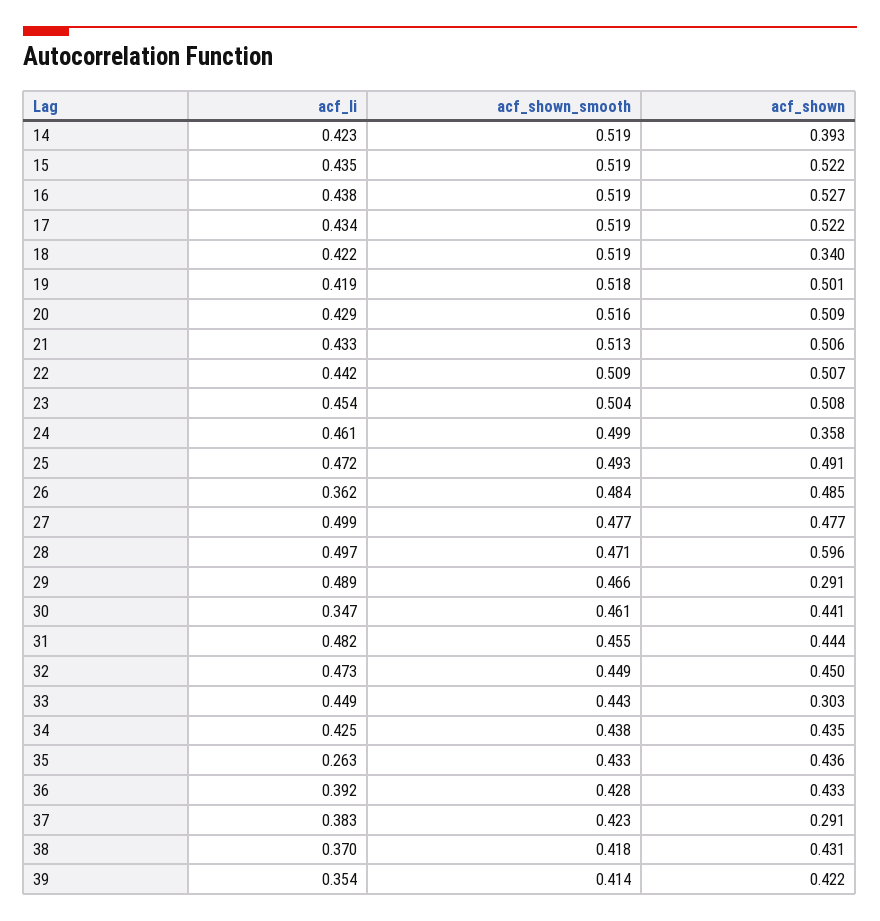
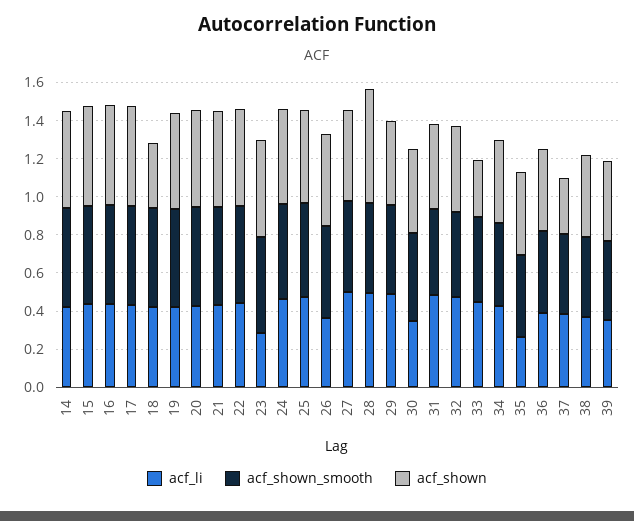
  {
    "acf_li": {
      "14": 0.423,
      "15": 0.435,
      "16": 0.438,
      "17": 0.434,
      "18": 0.422,
      "19": 0.419,
      "20": 0.429,
      "21": 0.433,
      "22": 0.442,
-     "23": 0.454,
+     "23": 0.3,
      "24": 0.461,
      "25": 0.472,
      "26": 0.362,
      "27": 0.499,
      "28": 0.497,
      "29": 0.489,
      "30": 0.347,
      "31": 0.482,
      "32": 0.473,
      "33": 0.449,
      "34": 0.425,
      "35": 0.263,
      "36": 0.392,
      "37": 0.383,
      "38": 0.37,
      "39": 0.354
    },
    "acf_shown_smooth": {
      "14": 0.519,
      "15": 0.519,
      "16": 0.519,
      "17": 0.519,
      "18": 0.519,
      "19": 0.518,
      "20": 0.516,
      "21": 0.513,
      "22": 0.509,
      "23": 0.504,
      "24": 0.499,
      "25": 0.493,
      "26": 0.484,
      "27": 0.477,
      "28": 0.471,
      "29": 0.466,
      "30": 0.461,
      "31": 0.455,
      "32": 0.449,
      "33": 0.443,
      "34": 0.438,
      "35": 0.433,
      "36": 0.428,
      "37": 0.423,
      "38": 0.418,
      "39": 0.414
    },
    "acf_shown": {
-     "14": 0.393,
+     "14": 0.5,
      "15": 0.522,
      "16": 0.527,
      "17": 0.522,
      "18": 0.34,
      "19": 0.501,
      "20": 0.509,
      "21": 0.506,
      "22": 0.507,
      "23": 0.508,
-     "24": 0.358,
+     "24": 0.5,
      "25": 0.491,
      "26": 0.485,
      "27": 0.477,
      "28": 0.596,
-     "29": 0.291,
+     "29": 0.45,
      "30": 0.441,
      "31": 0.444,
      "32": 0.45,
      "33": 0.303,
      "34": 0.435,
      "35": 0.436,
      "36": 0.433,
      "37": 0.291,
      "38": 0.431,
      "39": 0.422
    }
  }

